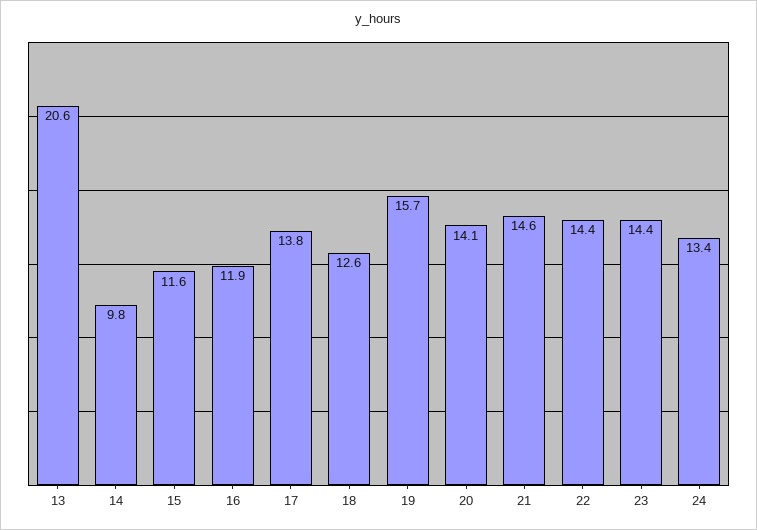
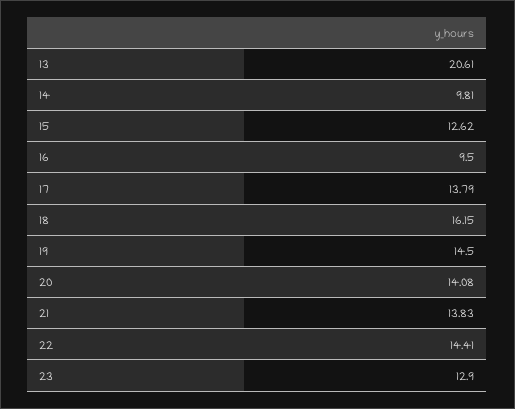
  {
    "13": 20.61,
    "14": 9.81,
-   "15": 11.6,
+   "15": 12.62,
-   "16": 11.9,
+   "16": 9.5,
    "17": 13.79,
-   "18": 12.6,
+   "18": 16.15,
-   "19": 15.7,
+   "19": 14.5,
    "20": 14.08,
-   "21": 14.6,
+   "21": 13.83,
    "22": 14.41,
-   "23": 14.4,
+   "23": 12.9
-   "24": 13.4
  }

